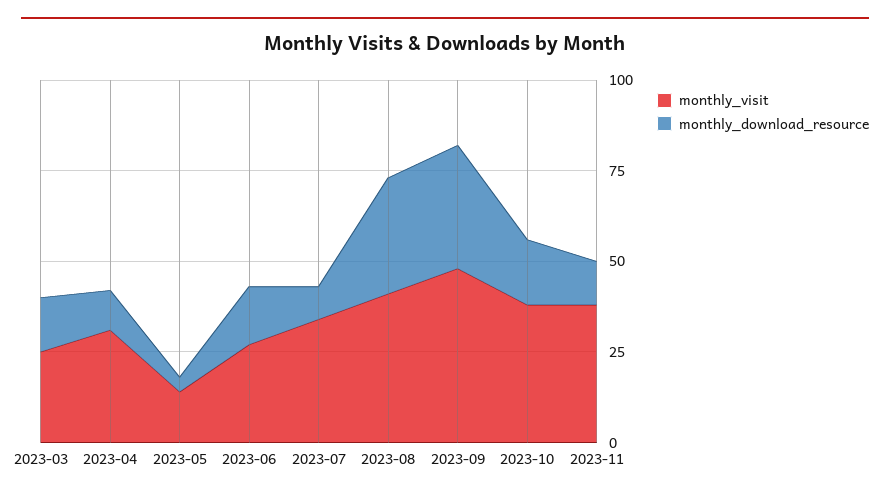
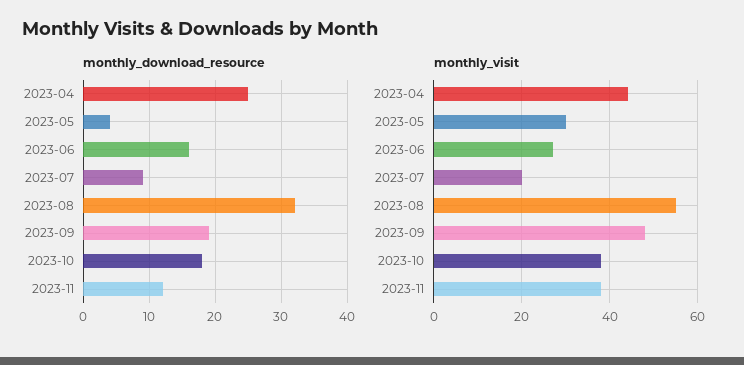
  {
    "monthly_visit": {
-     "2023-03": 25,
-     "2023-04": 30,
+     "2023-04": 45,
-     "2023-05": 15,
+     "2023-05": 30,
      "2023-06": 25,
-     "2023-07": 35,
+     "2023-07": 20,
-     "2023-08": 40,
+     "2023-08": 55,
      "2023-09": 50,
      "2023-10": 40,
      "2023-11": 40
    },
    "monthly_download_resource": {
-     "2023-03": 15,
-     "2023-04": 10,
+     "2023-04": 25,
      "2023-05": 4,
      "2023-06": 16,
      "2023-07": 9,
      "2023-08": 32,
-     "2023-09": 35,
+     "2023-09": 19,
      "2023-10": 18,
      "2023-11": 12
    }
  }

